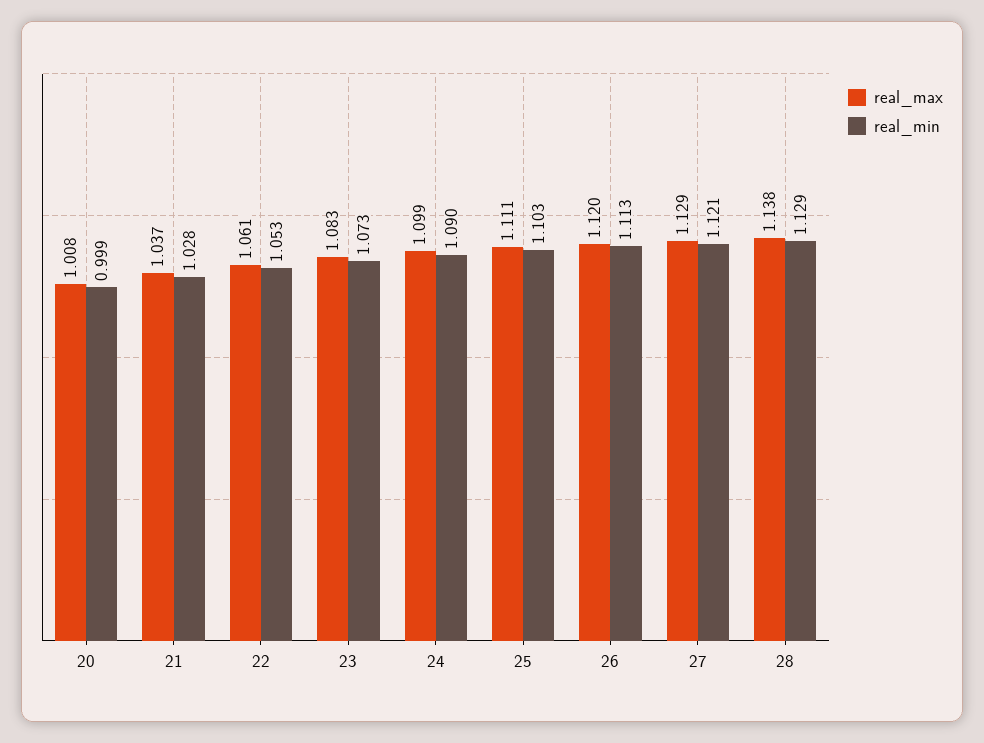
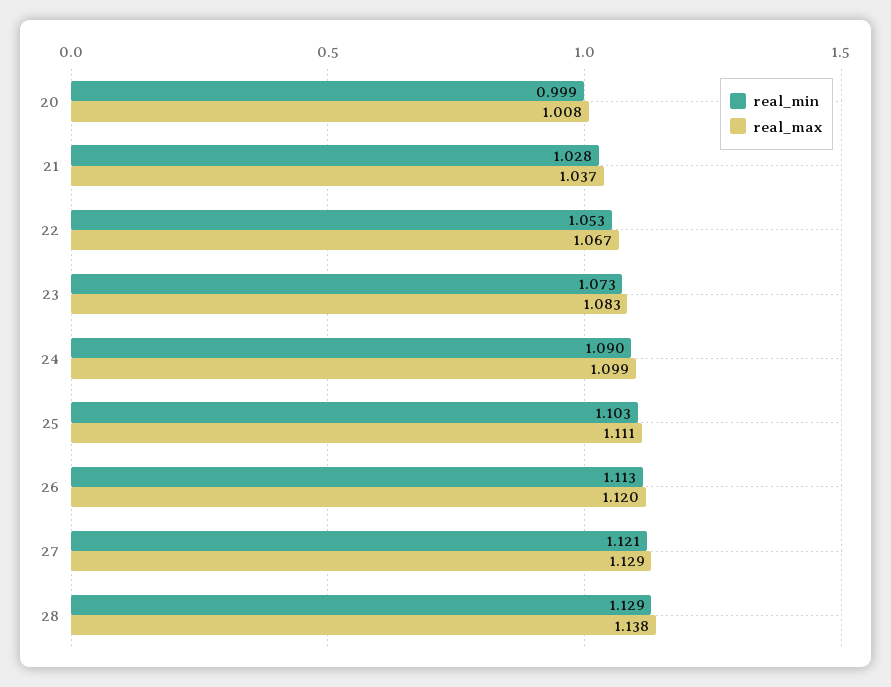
  {
    "real_max": {
      "20": 1.008,
      "21": 1.037,
-     "22": 1.061,
+     "22": 1.067,
      "23": 1.083,
      "24": 1.099,
      "25": 1.111,
      "26": 1.12,
      "27": 1.129,
      "28": 1.138
    },
    "real_min": {
      "20": 0.999,
      "21": 1.028,
      "22": 1.053,
      "23": 1.073,
      "24": 1.09,
      "25": 1.103,
      "26": 1.113,
      "27": 1.121,
      "28": 1.129
    }
  }

